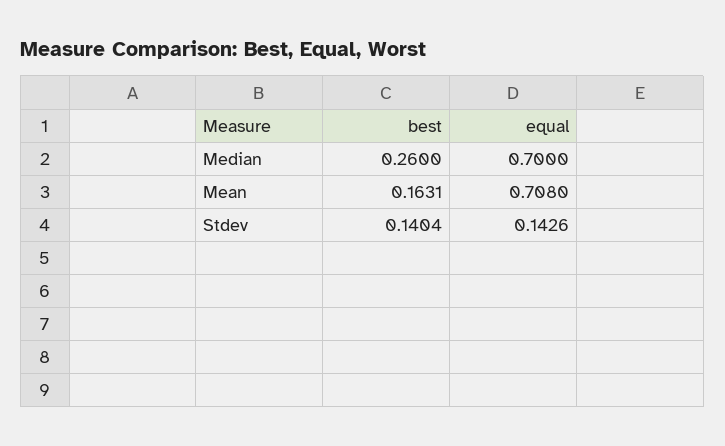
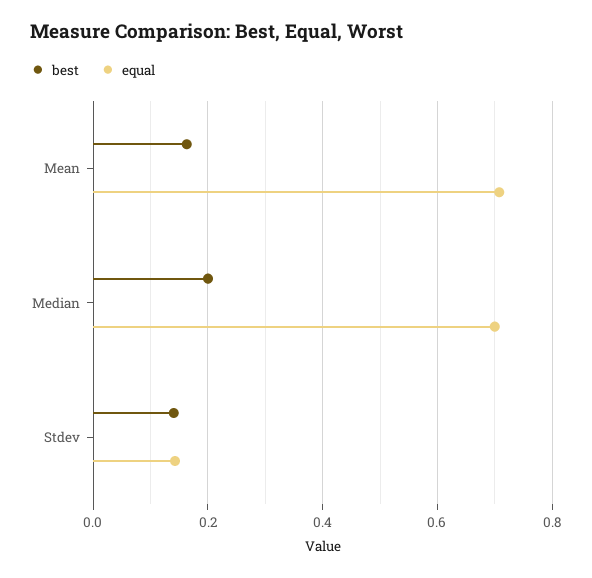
  {
    "best": {
-     "Median": 0.26,
+     "Median": 0.2,
      "Mean": 0.1631,
      "Stdev": 0.1404
    },
    "equal": {
      "Median": 0.7,
      "Mean": 0.708,
      "Stdev": 0.1426
    }
  }

